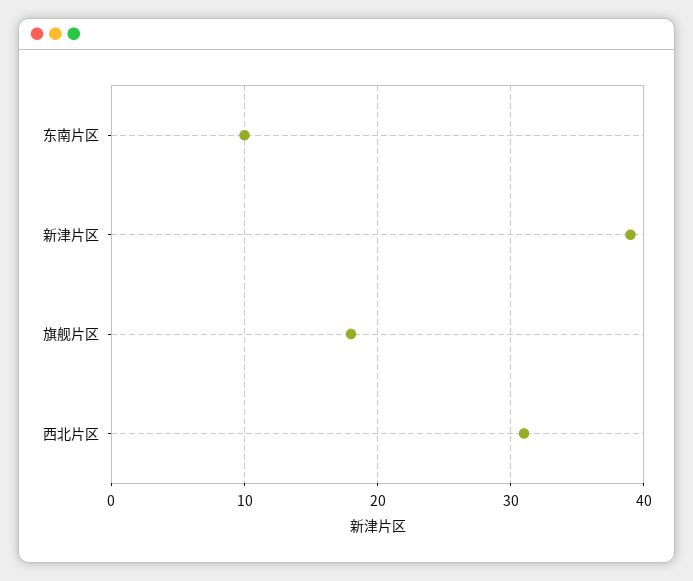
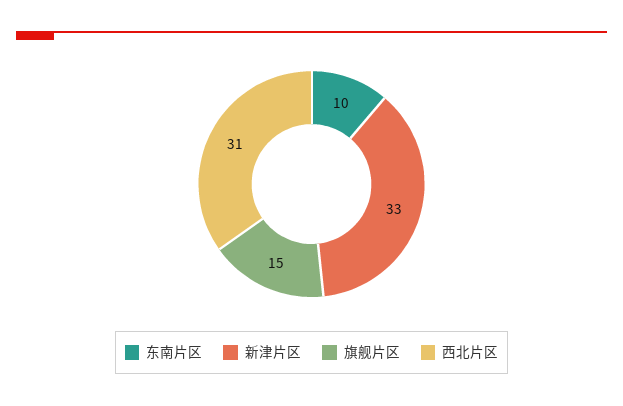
  {
    "东南片区": 10,
-   "新津片区": 39,
+   "新津片区": 33,
-   "旗舰片区": 18,
+   "旗舰片区": 15,
    "西北片区": 31
  }

